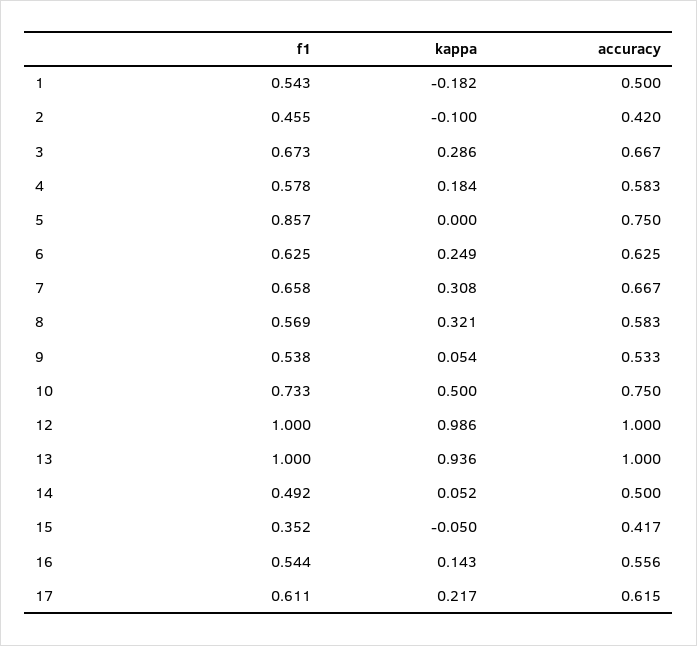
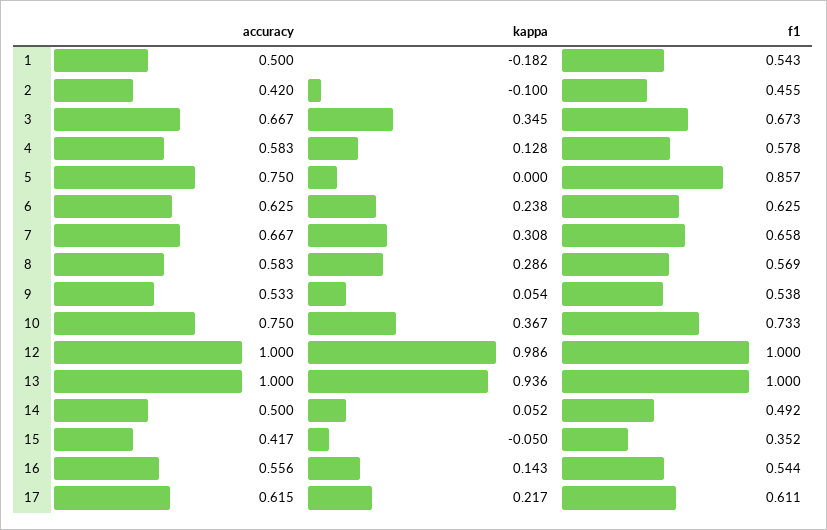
  {
    "f1": {
      "1": 0.543,
      "2": 0.455,
      "3": 0.673,
      "4": 0.578,
      "5": 0.857,
      "6": 0.625,
      "7": 0.658,
      "8": 0.569,
      "9": 0.538,
      "10": 0.733,
      "12": 1,
      "13": 1,
      "14": 0.492,
      "15": 0.352,
      "16": 0.544,
      "17": 0.611
    },
    "kappa": {
      "1": -0.182,
      "2": -0.1,
-     "3": 0.286,
+     "3": 0.345,
-     "4": 0.184,
+     "4": 0.128,
      "5": 0,
-     "6": 0.249,
+     "6": 0.238,
      "7": 0.308,
-     "8": 0.321,
+     "8": 0.286,
      "9": 0.054,
-     "10": 0.5,
+     "10": 0.367,
      "12": 0.986,
      "13": 0.936,
      "14": 0.052,
      "15": -0.05,
      "16": 0.143,
      "17": 0.217
    },
    "accuracy": {
      "1": 0.5,
      "2": 0.42,
      "3": 0.667,
      "4": 0.583,
      "5": 0.75,
      "6": 0.625,
      "7": 0.667,
      "8": 0.583,
      "9": 0.533,
      "10": 0.75,
      "12": 1,
      "13": 1,
      "14": 0.5,
      "15": 0.417,
      "16": 0.556,
      "17": 0.615
    }
  }

